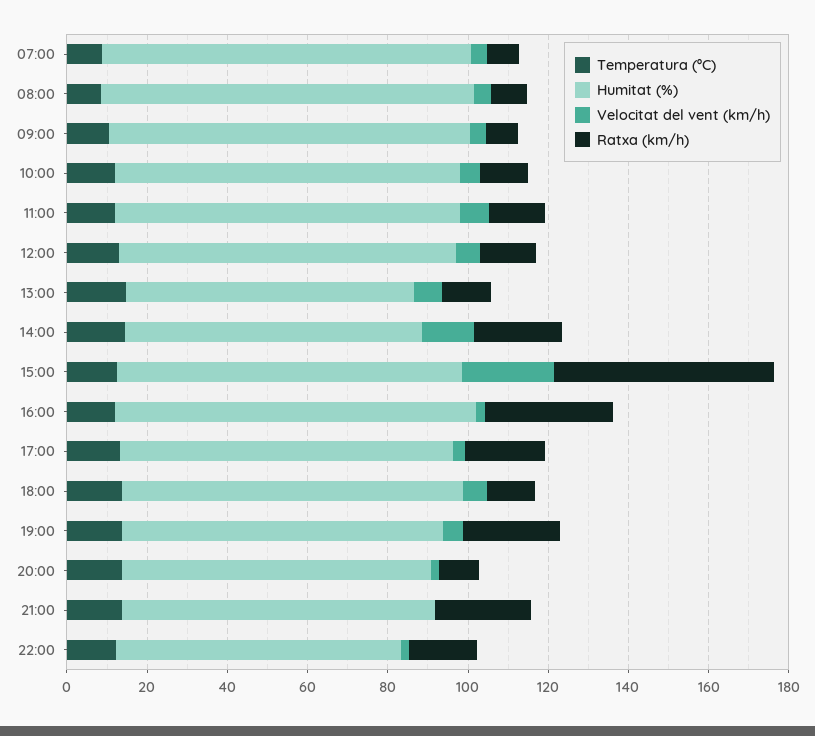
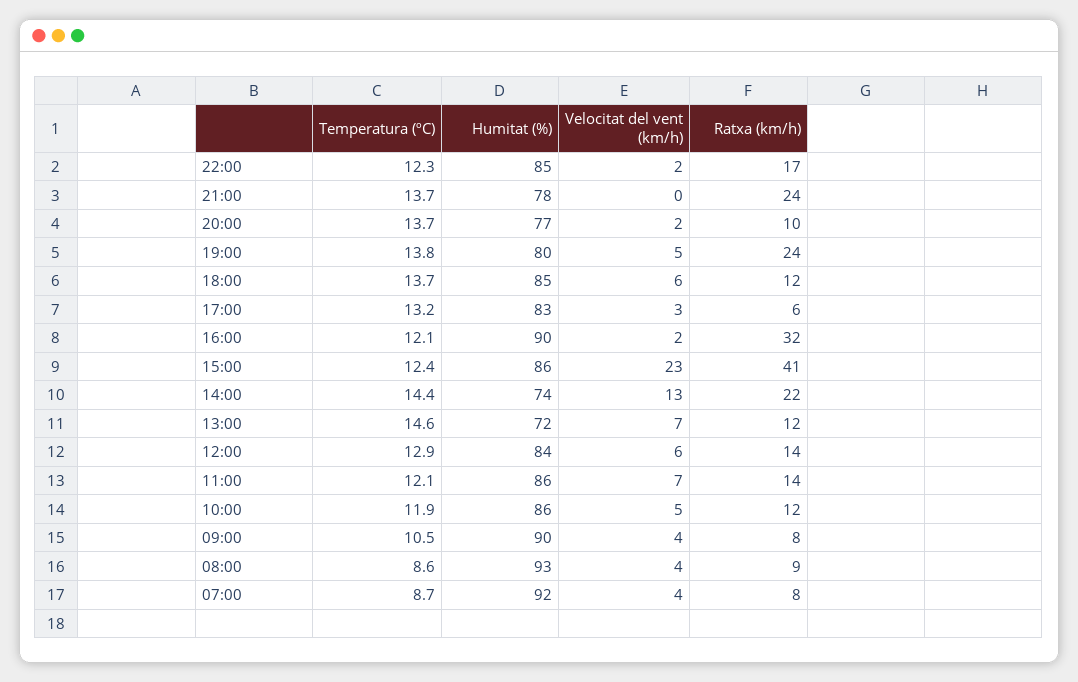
  {
    "Temperatura (ºC)": {
      "07:00": 8.7,
      "08:00": 8.6,
      "09:00": 10.5,
      "10:00": 11.9,
      "11:00": 12.1,
      "12:00": 12.9,
      "13:00": 14.6,
      "14:00": 14.4,
      "15:00": 12.4,
      "16:00": 12.1,
      "17:00": 13.2,
      "18:00": 13.7,
      "19:00": 13.8,
      "20:00": 13.7,
      "21:00": 13.7,
      "22:00": 12.3
    },
    "Humitat (%)": {
      "07:00": 92,
      "08:00": 93,
      "09:00": 90,
      "10:00": 86,
      "11:00": 86,
      "12:00": 84,
      "13:00": 72,
      "14:00": 74,
      "15:00": 86,
      "16:00": 90,
      "17:00": 83,
      "18:00": 85,
      "19:00": 80,
      "20:00": 77,
      "21:00": 78,
-     "22:00": 70
+     "22:00": 85
    },
    "Velocitat del vent (km/h)": {
      "07:00": 4,
      "08:00": 4,
      "09:00": 4,
      "10:00": 5,
      "11:00": 7,
      "12:00": 6,
      "13:00": 7,
      "14:00": 13,
      "15:00": 23,
      "16:00": 2,
      "17:00": 3,
      "18:00": 6,
      "19:00": 5,
      "20:00": 2,
      "21:00": 0,
      "22:00": 2
    },
    "Ratxa (km/h)": {
      "07:00": 8,
      "08:00": 9,
      "09:00": 8,
      "10:00": 12,
      "11:00": 14,
      "12:00": 14,
      "13:00": 12,
      "14:00": 22,
-     "15:00": 55,
+     "15:00": 41,
      "16:00": 32,
-     "17:00": 20,
+     "17:00": 6,
      "18:00": 12,
      "19:00": 24,
      "20:00": 10,
      "21:00": 24,
      "22:00": 17
    }
  }

